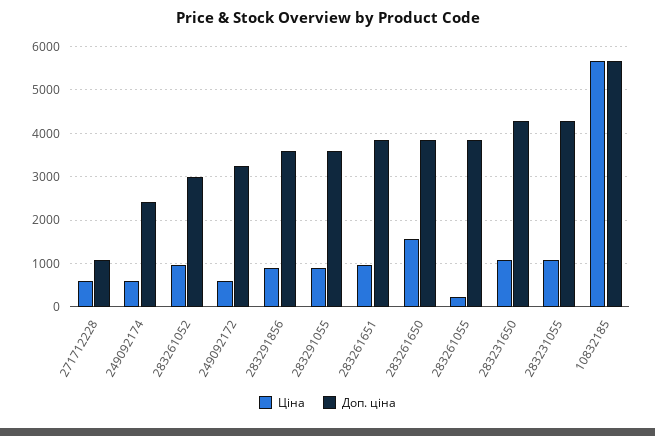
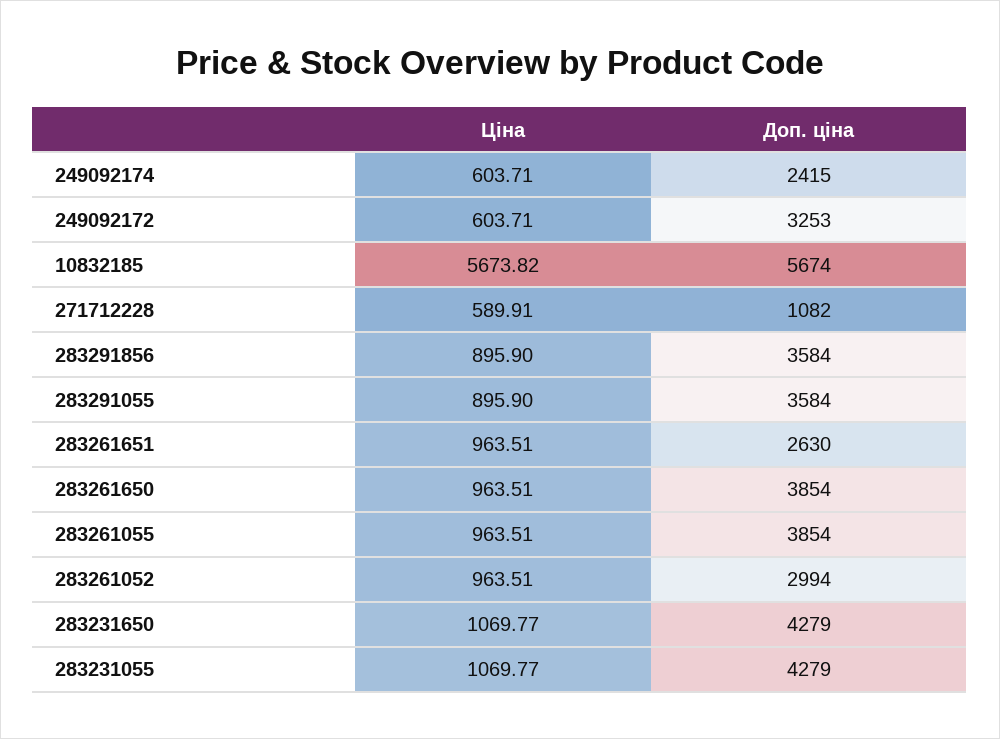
  {
    "Ціна": {
      "271712228": 589.91,
      "249092174": 603.71,
      "283261052": 963.51,
      "249092172": 603.71,
      "283291856": 895.9,
      "283291055": 895.9,
      "283261651": 963.51,
-     "283261650": 1600,
+     "283261650": 963.51,
-     "283261055": 200,
+     "283261055": 963.51,
      "283231650": 1069.77,
      "283231055": 1069.77,
      "10832185": 5673.82
    },
    "Доп. ціна": {
      "271712228": 1082,
      "249092174": 2415,
      "283261052": 2994,
      "249092172": 3253,
      "283291856": 3584,
      "283291055": 3584,
-     "283261651": 3800,
+     "283261651": 2630,
      "283261650": 3854,
      "283261055": 3854,
      "283231650": 4279,
      "283231055": 4279,
      "10832185": 5674
    }
  }

